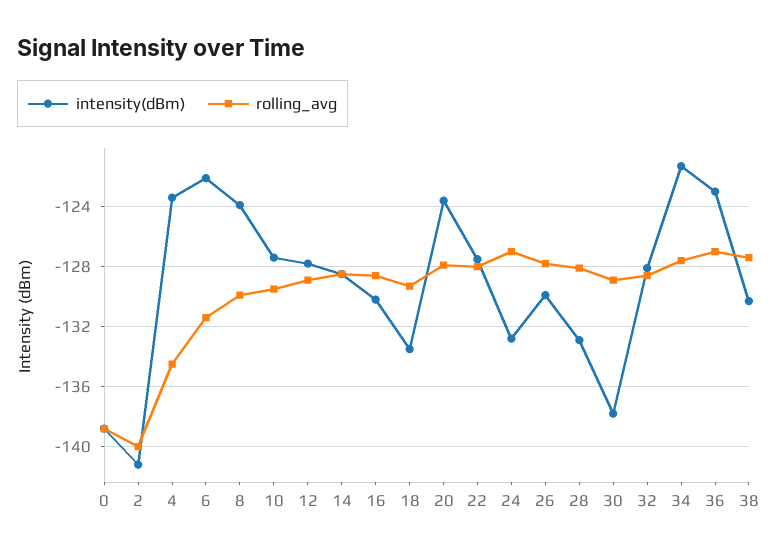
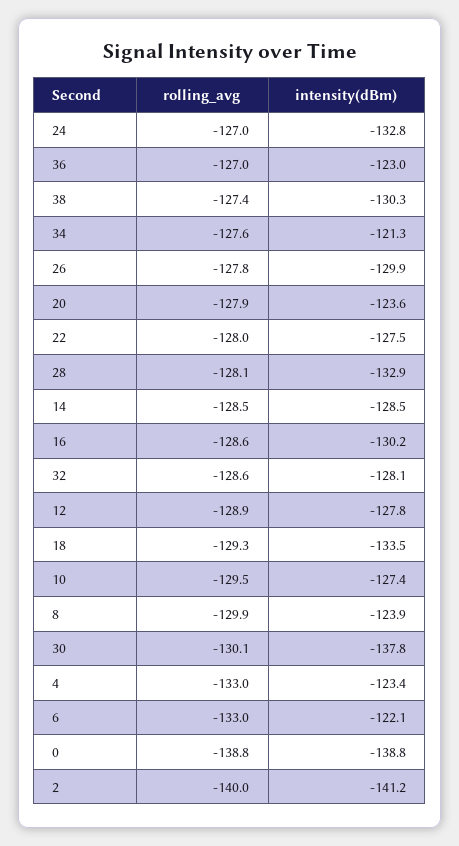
  {
    "intensity(dBm)": {
      "0": -138.8,
      "2": -141.2,
      "4": -123.4,
      "6": -122.1,
      "8": -123.9,
      "10": -127.4,
      "12": -127.8,
      "14": -128.5,
      "16": -130.2,
      "18": -133.5,
      "20": -123.6,
      "22": -127.5,
      "24": -132.8,
      "26": -129.9,
      "28": -132.9,
      "30": -137.8,
      "32": -128.1,
      "34": -121.3,
      "36": -123,
      "38": -130.3
    },
    "rolling_avg": {
      "0": -138.8,
      "2": -140,
-     "4": -134.5,
+     "4": -133,
-     "6": -131.5,
+     "6": -133,
      "8": -129.9,
      "10": -129.5,
      "12": -128.9,
      "14": -128.5,
      "16": -128.6,
      "18": -129.3,
      "20": -127.9,
      "22": -128,
      "24": -127,
      "26": -127.8,
      "28": -128.1,
-     "30": -129,
+     "30": -130.1,
      "32": -128.6,
      "34": -127.6,
      "36": -127,
      "38": -127.4
    }
  }

